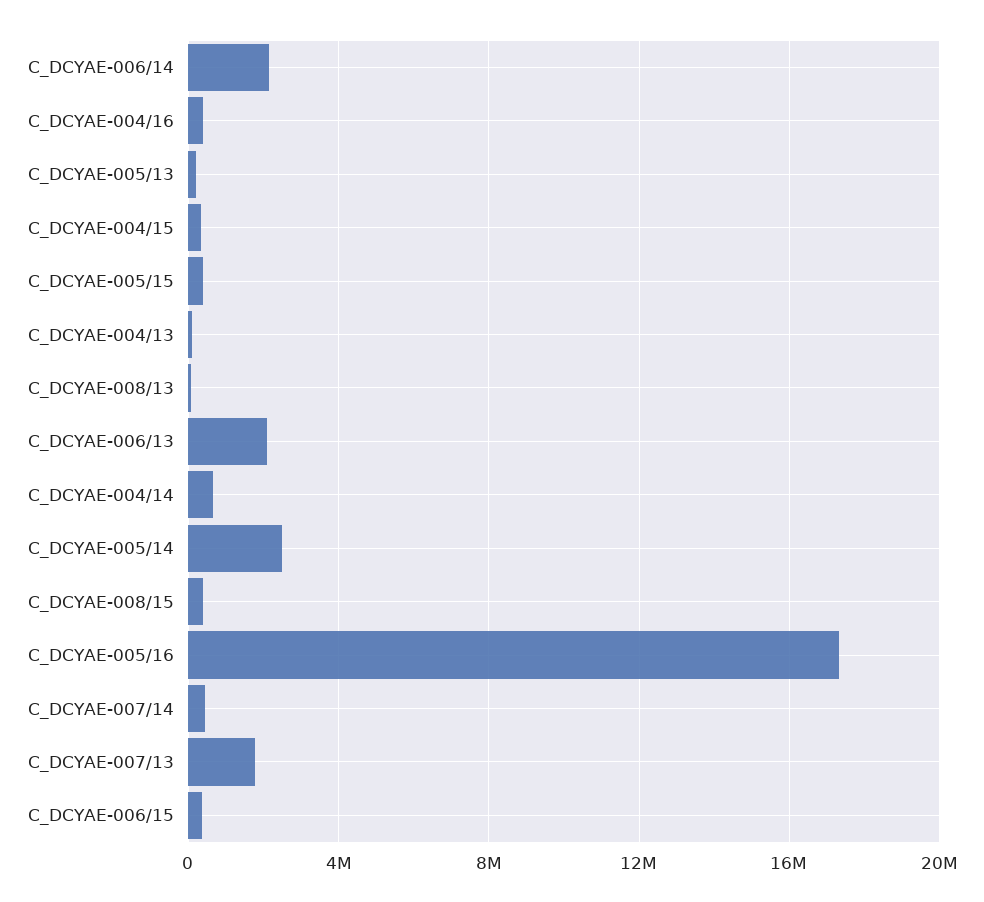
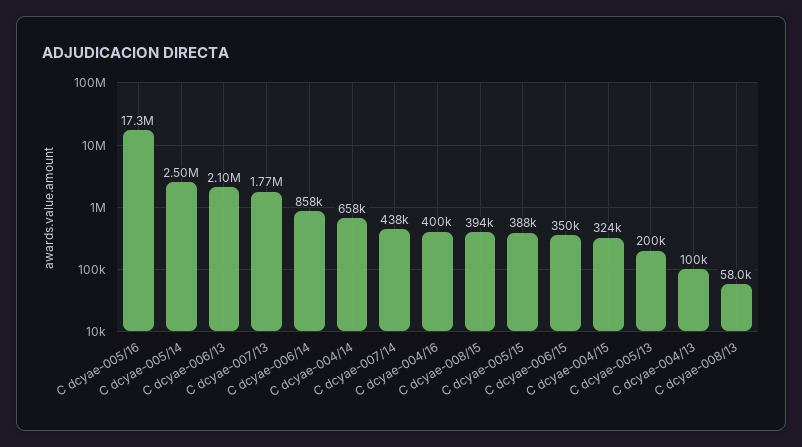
  {
-   "C_DCYAE-006/14": 2000000,
+   "C_DCYAE-006/14": 858000,
    "C_DCYAE-004/16": 400000,
    "C_DCYAE-005/13": 200000,
    "C_DCYAE-004/15": 324000,
    "C_DCYAE-005/15": 388000,
    "C_DCYAE-004/13": 100000,
    "C_DCYAE-008/13": 58000,
    "C_DCYAE-006/13": 2100000,
    "C_DCYAE-004/14": 658000,
    "C_DCYAE-005/14": 2500000,
    "C_DCYAE-008/15": 394000,
    "C_DCYAE-005/16": 17300000,
    "C_DCYAE-007/14": 438000,
    "C_DCYAE-007/13": 1770000,
    "C_DCYAE-006/15": 350000
  }

